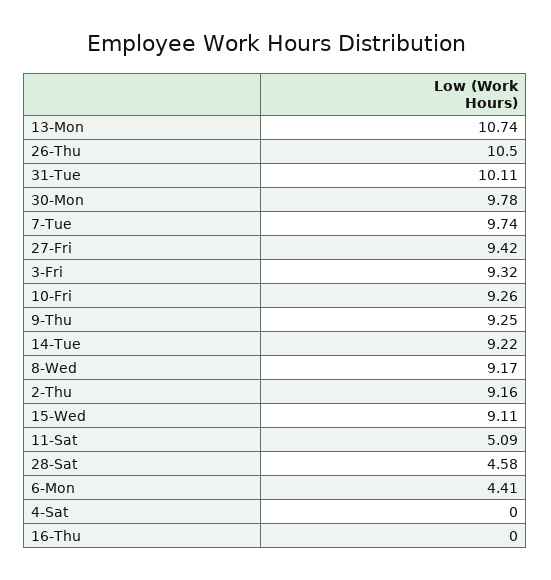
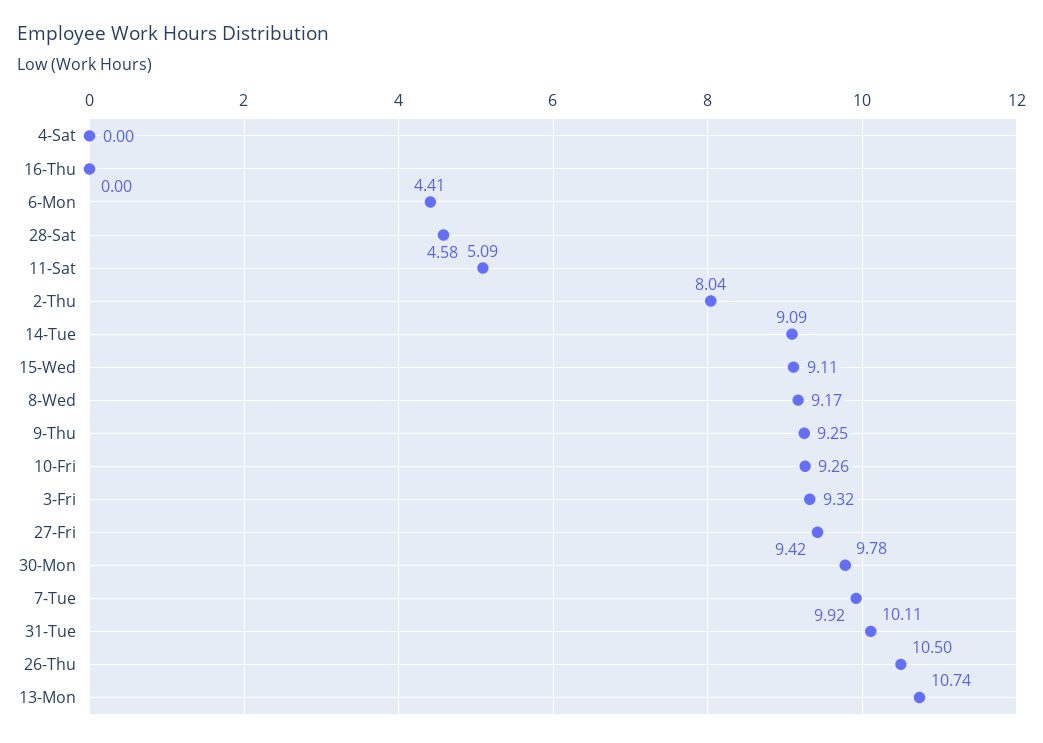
  {
    "13-Mon": 10.74,
    "26-Thu": 10.5,
    "31-Tue": 10.11,
    "30-Mon": 9.78,
-   "7-Tue": 9.74,
+   "7-Tue": 9.92,
    "27-Fri": 9.42,
    "3-Fri": 9.32,
    "10-Fri": 9.26,
    "9-Thu": 9.25,
-   "14-Tue": 9.22,
+   "14-Tue": 9.09,
    "8-Wed": 9.17,
-   "2-Thu": 9.16,
+   "2-Thu": 8.04,
    "15-Wed": 9.11,
    "11-Sat": 5.09,
    "28-Sat": 4.58,
    "6-Mon": 4.41,
    "4-Sat": 0,
    "16-Thu": 0
  }

